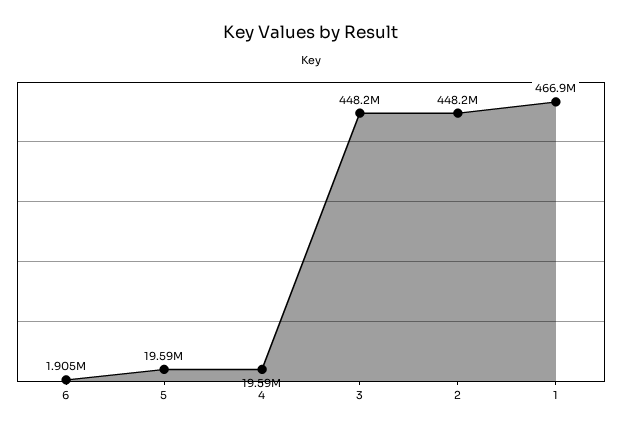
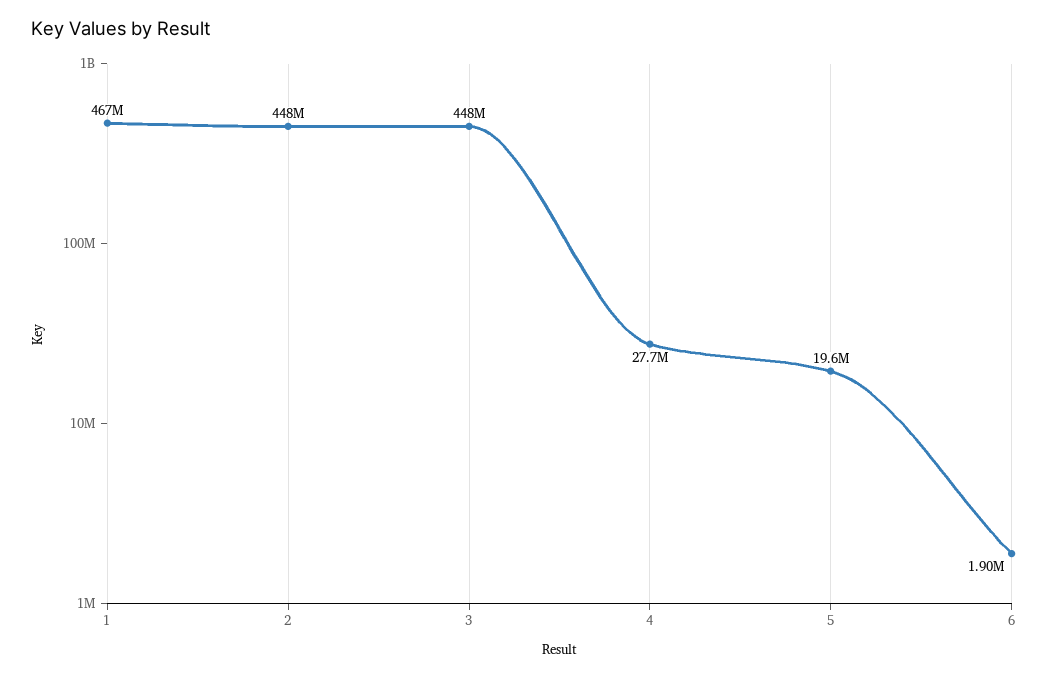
  {
    "6": 1905000,
    "5": 19590000,
-   "4": 19590000,
+   "4": 27700000,
    "3": 448200000,
    "2": 448200000,
    "1": 466900000
  }

